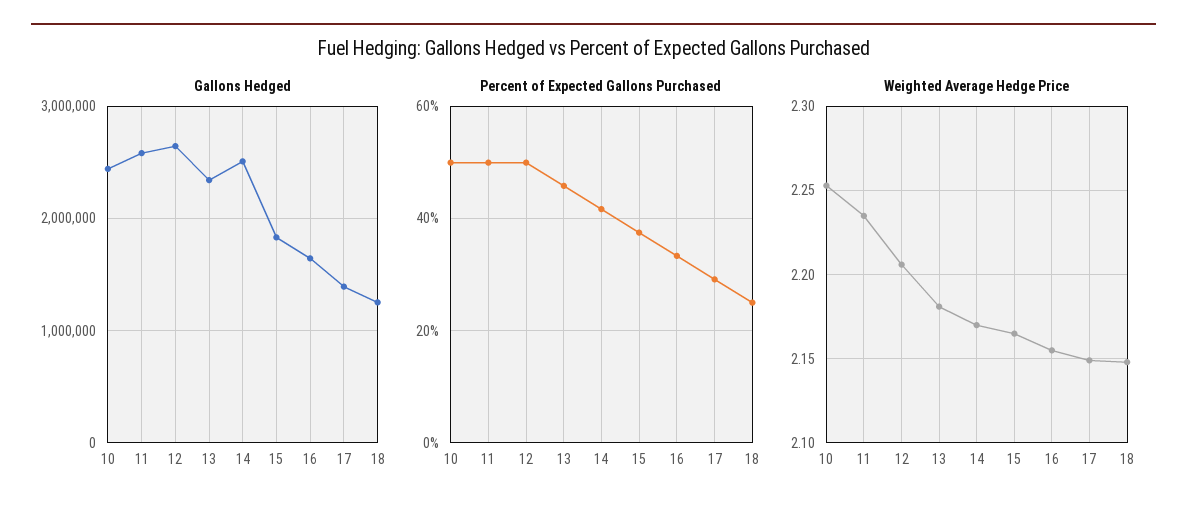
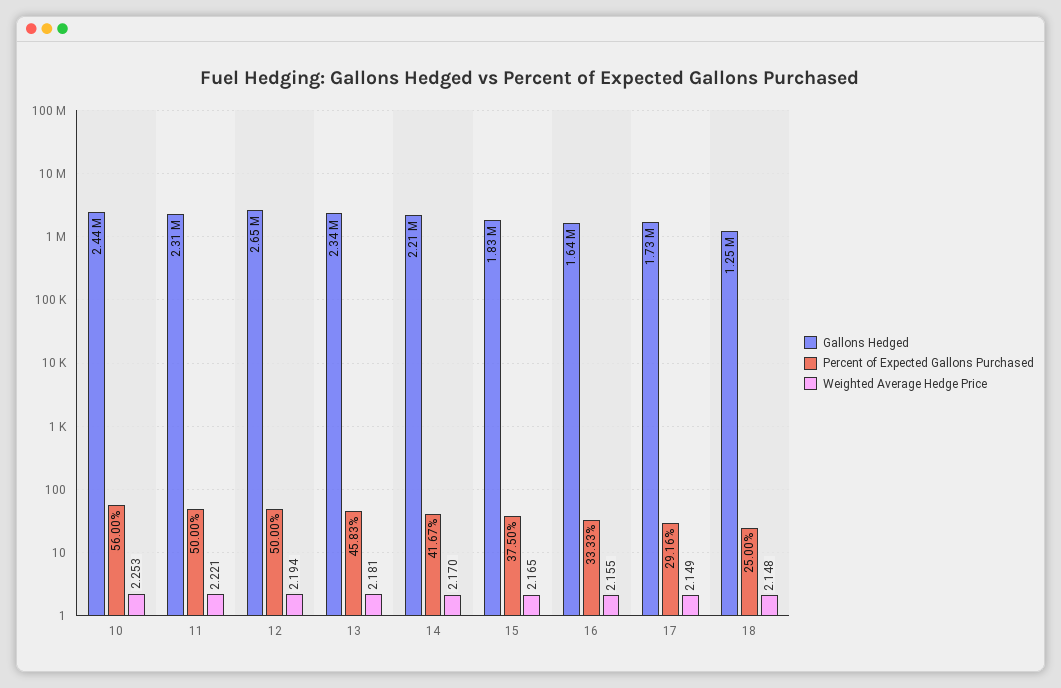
  {
    "Gallons Hedged": {
      "10": 2440000,
-     "11": 2600000,
+     "11": 2310000,
      "12": 2650000,
      "13": 2340000,
-     "14": 2500000,
+     "14": 2210000,
      "15": 1830000,
      "16": 1640000,
-     "17": 1400000,
+     "17": 1730000,
      "18": 1250000
    },
    "Percent of Expected Gallons Purchased": {
-     "10": 50,
+     "10": 56,
      "11": 50,
      "12": 50,
      "13": 45.83,
      "14": 41.67,
      "15": 37.5,
      "16": 33.33,
      "17": 29.16,
      "18": 25
    },
    "Weighted Average Hedge Price": {
      "10": 2.253,
-     "11": 2.235,
+     "11": 2.221,
-     "12": 2.205,
+     "12": 2.194,
      "13": 2.181,
      "14": 2.17,
      "15": 2.165,
      "16": 2.155,
      "17": 2.149,
      "18": 2.148
    }
  }

